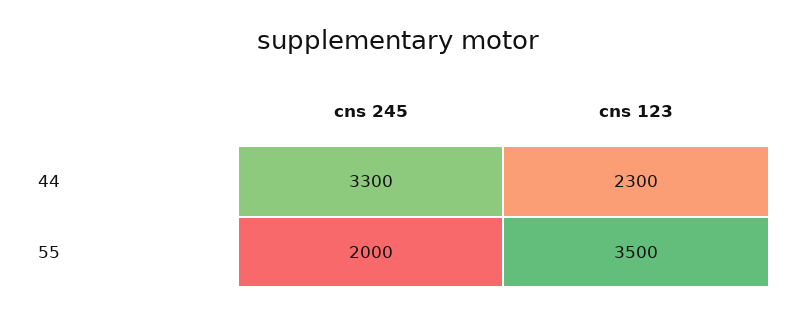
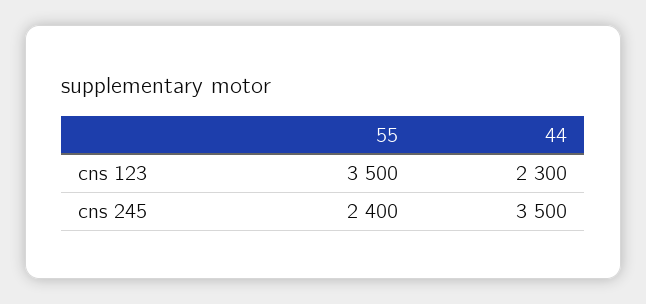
  {
    "cns 245": {
-     "44": 3300,
+     "44": 3500,
-     "55": 2000
+     "55": 2400
    },
    "cns 123": {
      "44": 2300,
      "55": 3500
    }
  }

